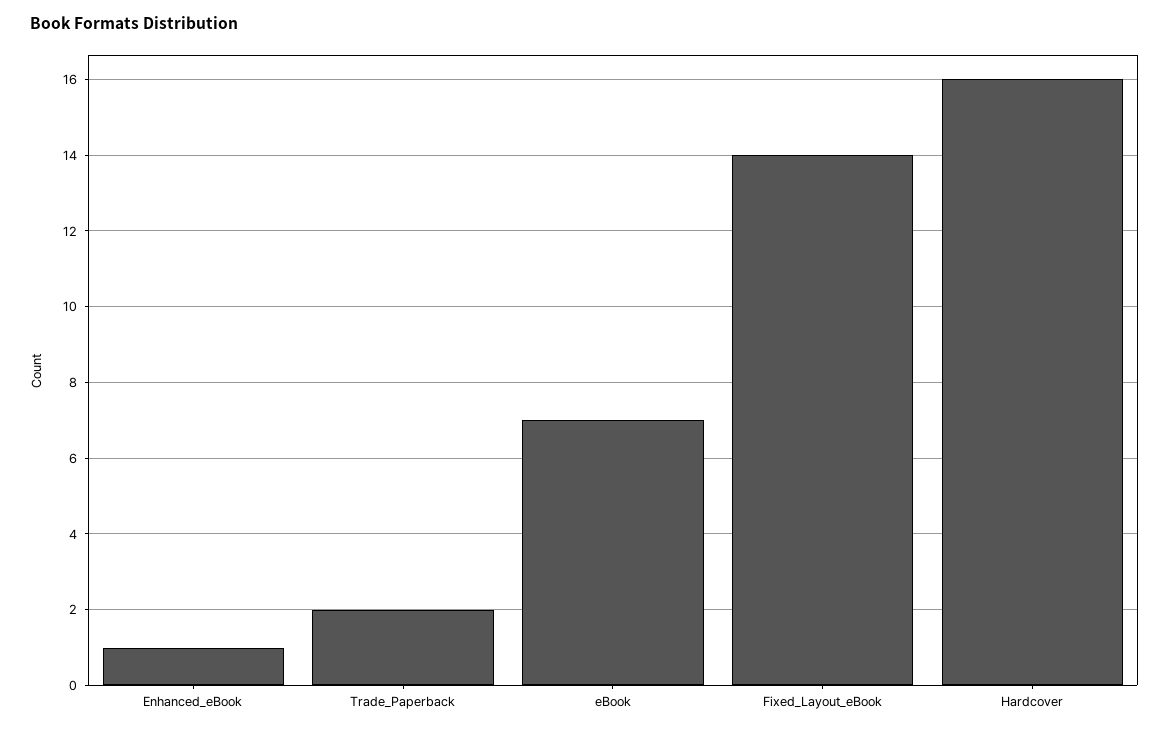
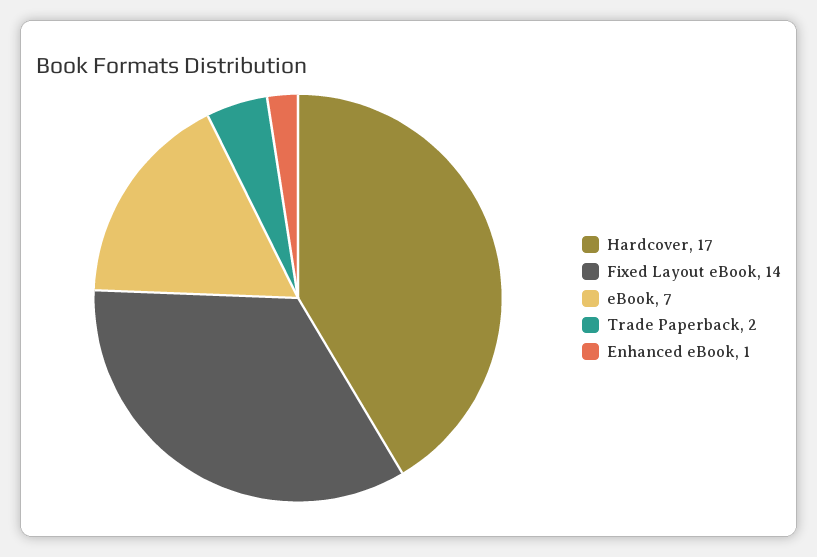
  {
    "Enhanced_eBook": 1,
    "Trade_Paperback": 2,
    "eBook": 7,
    "Fixed_Layout_eBook": 14,
-   "Hardcover": 16
+   "Hardcover": 17
  }

